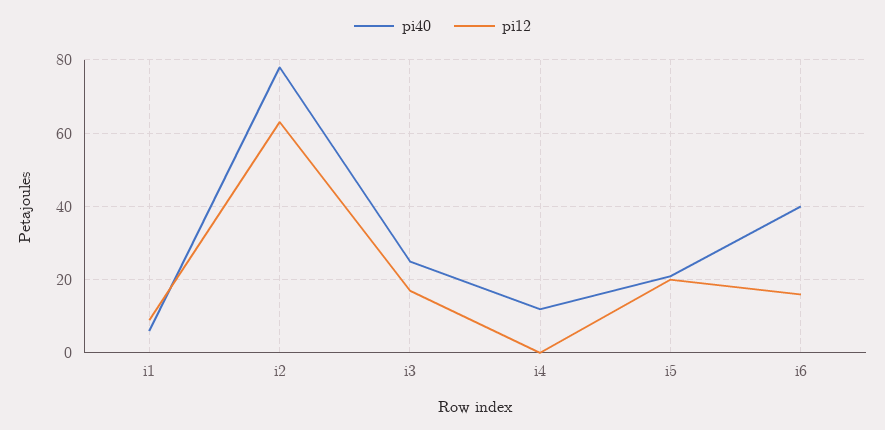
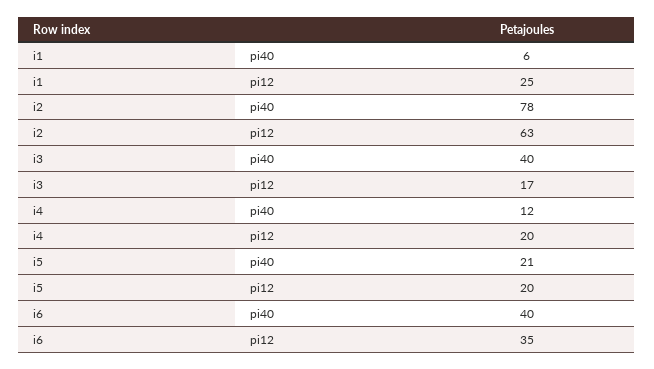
  {
    "pi40": {
      "i1": 6,
      "i2": 78,
-     "i3": 25,
+     "i3": 40,
      "i4": 12,
      "i5": 21,
      "i6": 40
    },
    "pi12": {
-     "i1": 10,
+     "i1": 25,
      "i2": 63,
      "i3": 17,
-     "i4": 0,
+     "i4": 20,
      "i5": 20,
-     "i6": 15
+     "i6": 35
    }
  }

